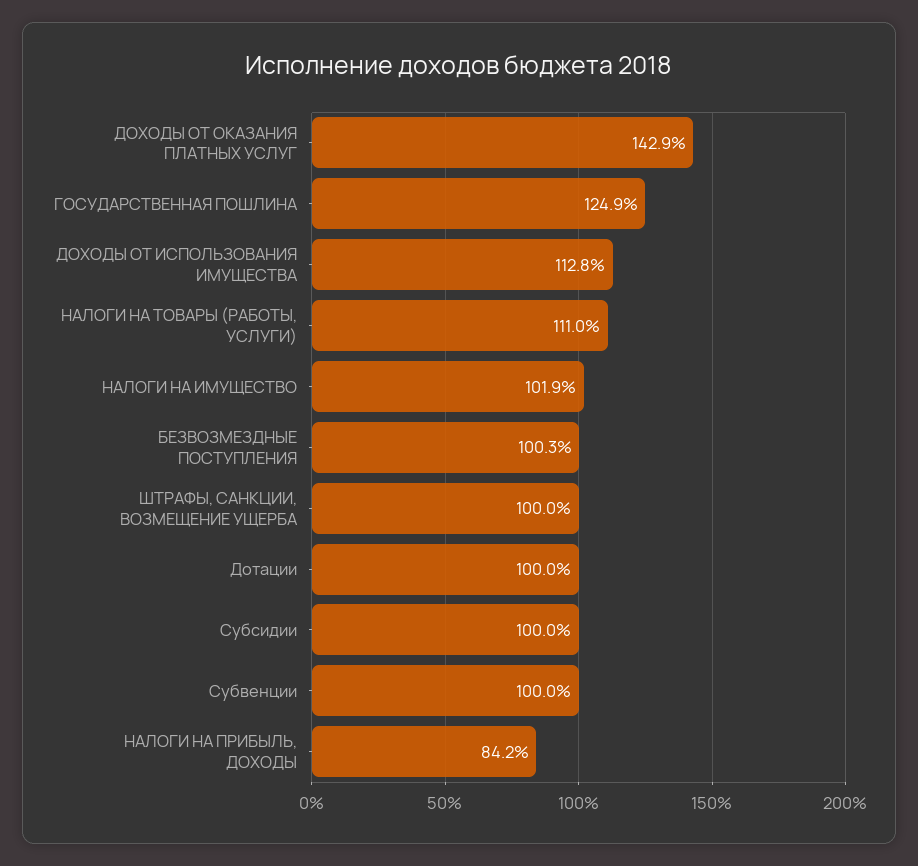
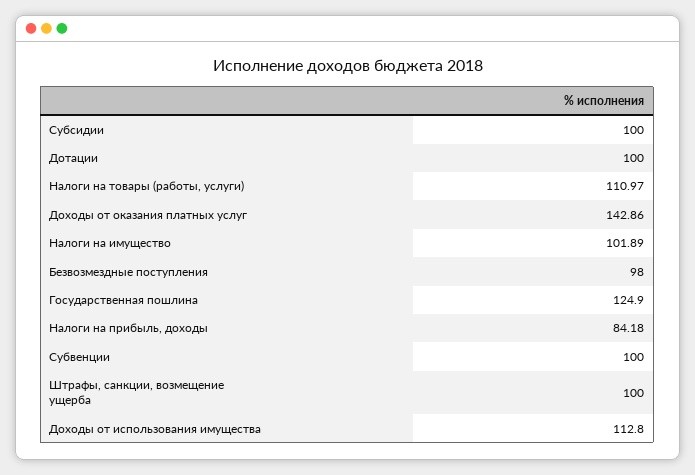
  {
    "ДОХОДЫ ОТ ОКАЗАНИЯ ПЛАТНЫХ УСЛУГ": 142.86,
    "ГОСУДАРСТВЕННАЯ ПОШЛИНА": 124.9,
    "ДОХОДЫ ОТ ИСПОЛЬЗОВАНИЯ ИМУЩЕСТВА": 112.8,
    "НАЛОГИ НА ТОВАРЫ (РАБОТЫ, УСЛУГИ)": 110.97,
    "НАЛОГИ НА ИМУЩЕСТВО": 101.89,
-   "БЕЗВОЗМЕЗДНЫЕ ПОСТУПЛЕНИЯ": 100.3,
+   "БЕЗВОЗМЕЗДНЫЕ ПОСТУПЛЕНИЯ": 98,
    "ШТРАФЫ, САНКЦИИ, ВОЗМЕЩЕНИЕ УЩЕРБА": 100,
    "Дотации": 100,
    "Субсидии": 100,
    "Субвенции": 100,
    "НАЛОГИ НА ПРИБЫЛЬ, ДОХОДЫ": 84.18
  }

